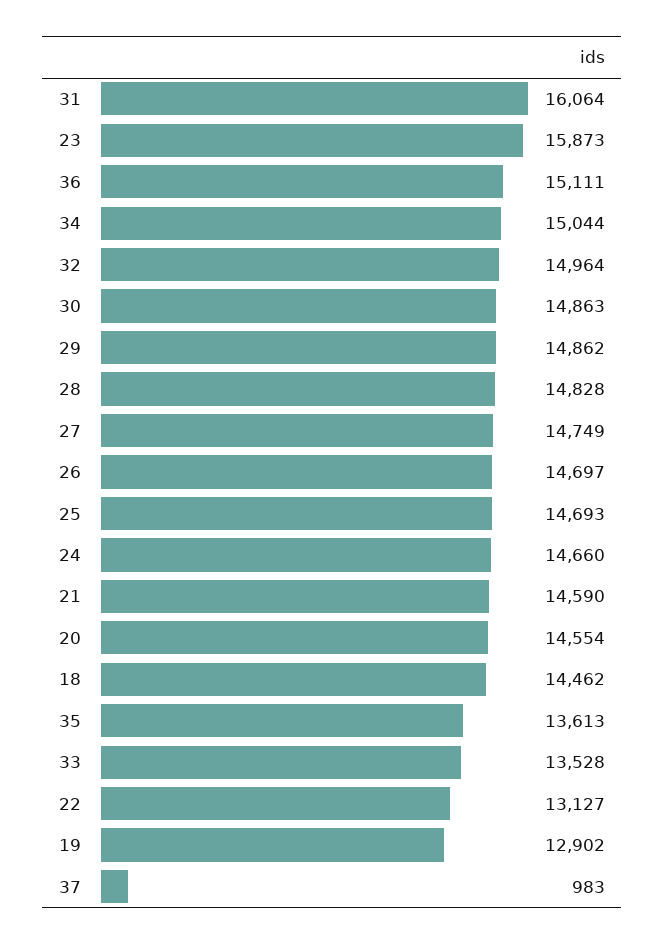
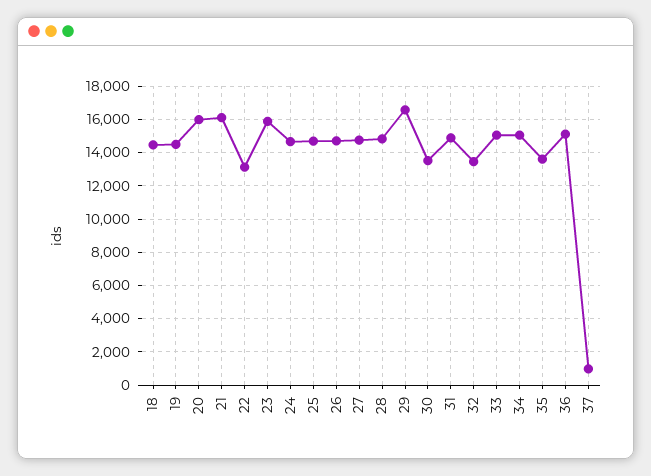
  {
-   "31": 16064,
+   "31": 15000,
    "23": 15873,
    "36": 15111,
    "34": 15044,
-   "32": 14964,
+   "32": 13500,
-   "30": 14863,
+   "30": 13500,
-   "29": 14862,
+   "29": 16500,
    "28": 14828,
    "27": 14749,
    "26": 14697,
    "25": 14693,
    "24": 14660,
-   "21": 14590,
+   "21": 16000,
-   "20": 14554,
+   "20": 16000,
    "18": 14462,
    "35": 13613,
-   "33": 13528,
+   "33": 15000,
    "22": 13127,
-   "19": 12902,
+   "19": 14500,
    "37": 983
  }

